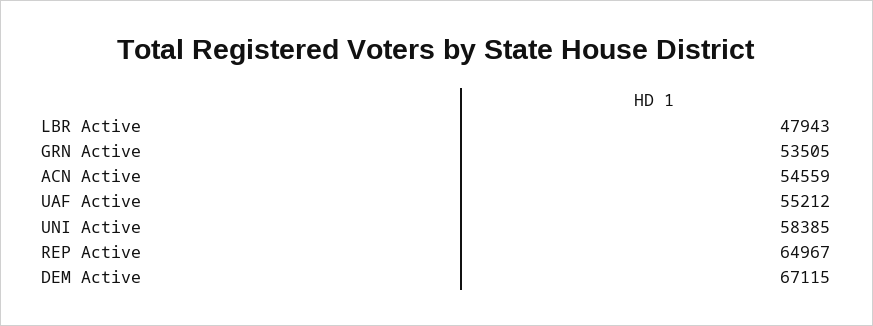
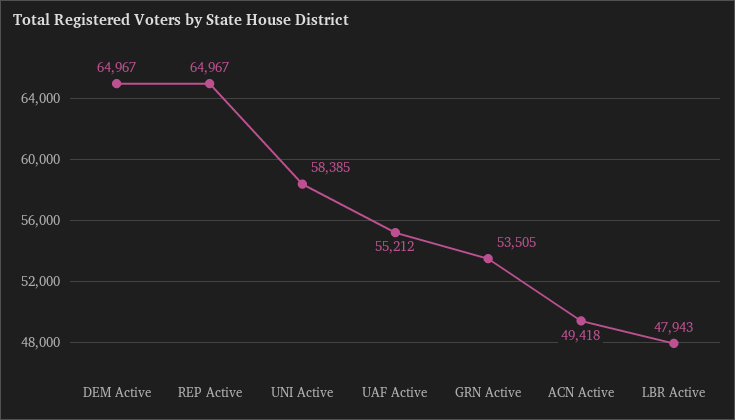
  {
    "LBR Active": 47943,
    "GRN Active": 53505,
-   "ACN Active": 54559,
+   "ACN Active": 49418,
    "UAF Active": 55212,
    "UNI Active": 58385,
    "REP Active": 64967,
-   "DEM Active": 67115
+   "DEM Active": 64967
  }

